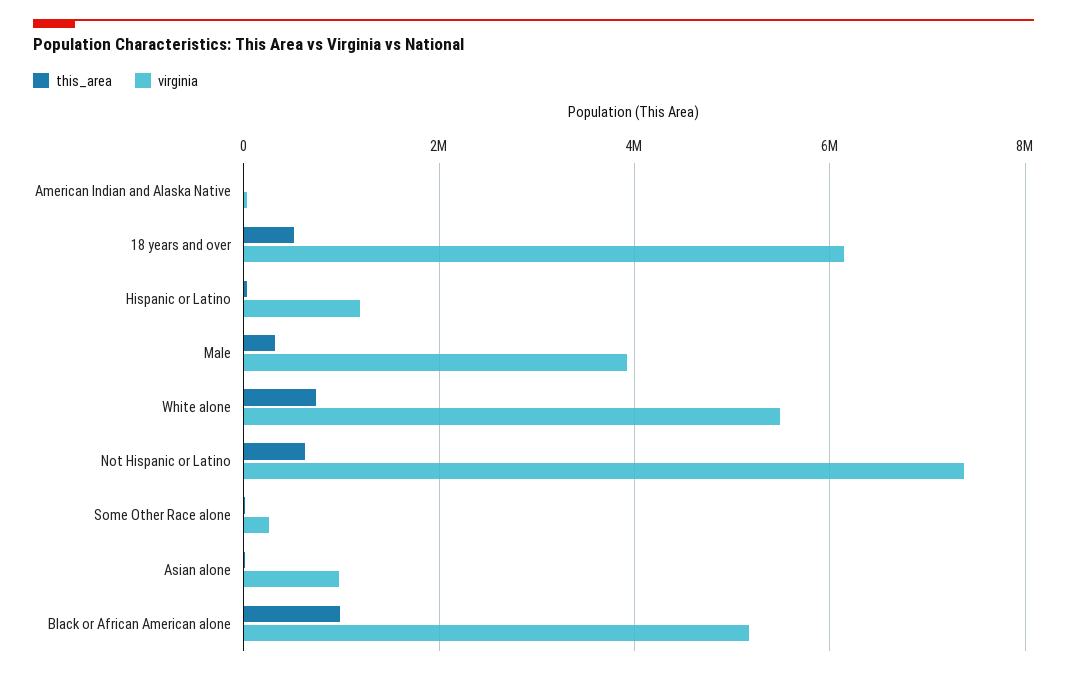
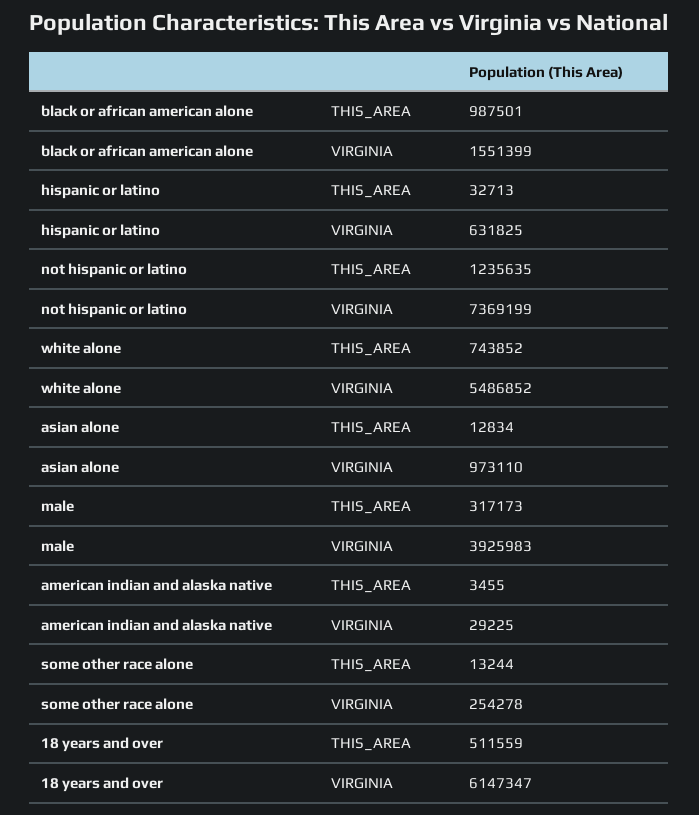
  {
    "this_area": {
      "American Indian and Alaska Native": 3455,
      "18 years and over": 511559,
      "Hispanic or Latino": 32713,
      "Male": 317173,
      "White alone": 743852,
-     "Not Hispanic or Latino": 600000,
+     "Not Hispanic or Latino": 1235635,
      "Some Other Race alone": 13244,
      "Asian alone": 12834,
      "Black or African American alone": 987501
    },
    "virginia": {
      "American Indian and Alaska Native": 29225,
      "18 years and over": 6147347,
-     "Hispanic or Latino": 1200000,
+     "Hispanic or Latino": 631825,
      "Male": 3925983,
      "White alone": 5486852,
      "Not Hispanic or Latino": 7369199,
      "Some Other Race alone": 254278,
      "Asian alone": 973110,
-     "Black or African American alone": 5200000
+     "Black or African American alone": 1551399
    }
  }

